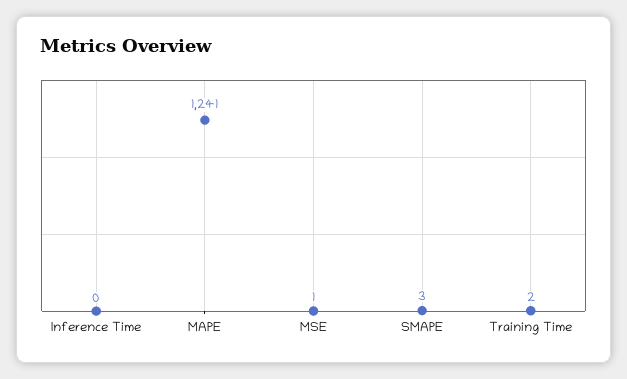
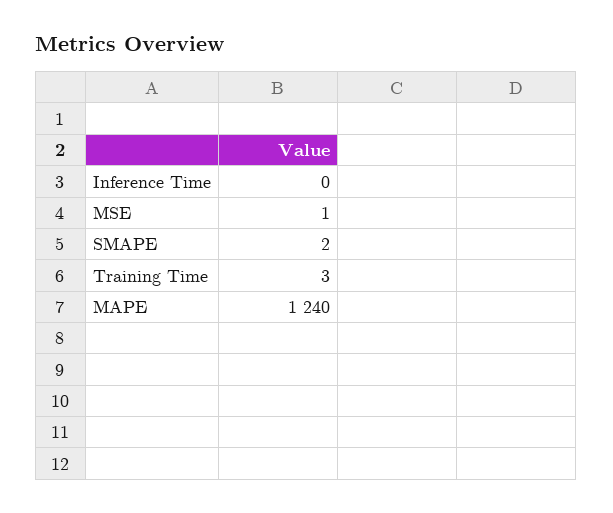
  {
    "Inference Time": 0,
-   "MAPE": 1241,
+   "MAPE": 1240,
    "MSE": 1,
-   "SMAPE": 3,
+   "SMAPE": 2,
-   "Training Time": 2
+   "Training Time": 3
  }

